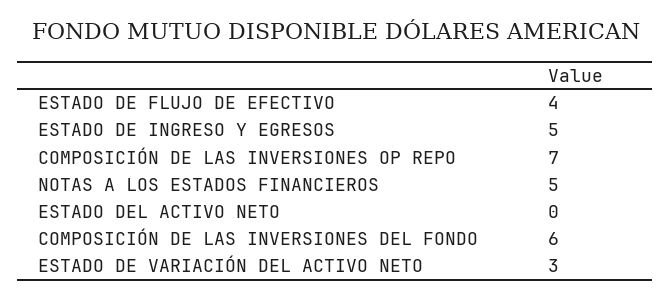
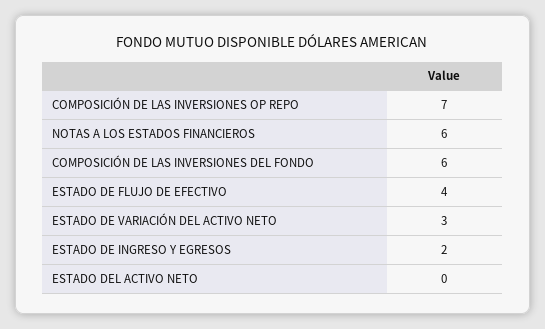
  {
    "ESTADO DE FLUJO DE EFECTIVO": 4,
-   "ESTADO DE INGRESO Y EGRESOS": 5,
+   "ESTADO DE INGRESO Y EGRESOS": 2,
    "COMPOSICIÓN DE LAS INVERSIONES OP REPO": 7,
-   "NOTAS A LOS ESTADOS FINANCIEROS": 5,
+   "NOTAS A LOS ESTADOS FINANCIEROS": 6,
    "ESTADO DEL ACTIVO NETO": 0,
    "COMPOSICIÓN DE LAS INVERSIONES DEL FONDO": 6,
    "ESTADO DE VARIACIÓN DEL ACTIVO NETO": 3
  }

